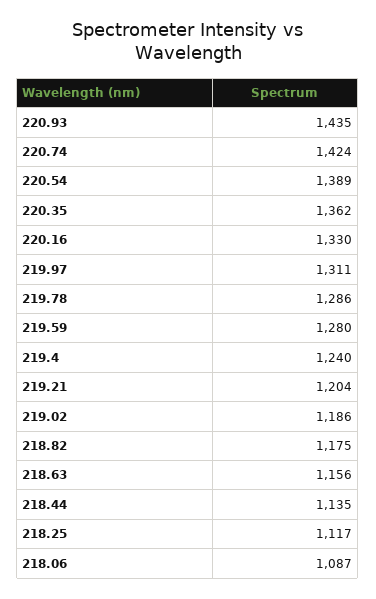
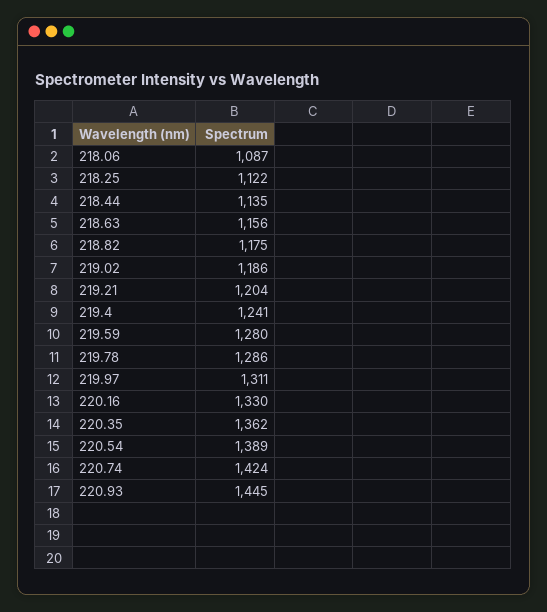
  {
-   "220.93": 1435,
+   "220.93": 1445,
    "220.74": 1424,
    "220.54": 1389,
    "220.35": 1362,
    "220.16": 1330,
    "219.97": 1311,
    "219.78": 1286,
    "219.59": 1280,
-   "219.4": 1240,
+   "219.4": 1241,
    "219.21": 1204,
    "219.02": 1186,
    "218.82": 1175,
    "218.63": 1156,
    "218.44": 1135,
-   "218.25": 1117,
+   "218.25": 1122,
    "218.06": 1087
  }

